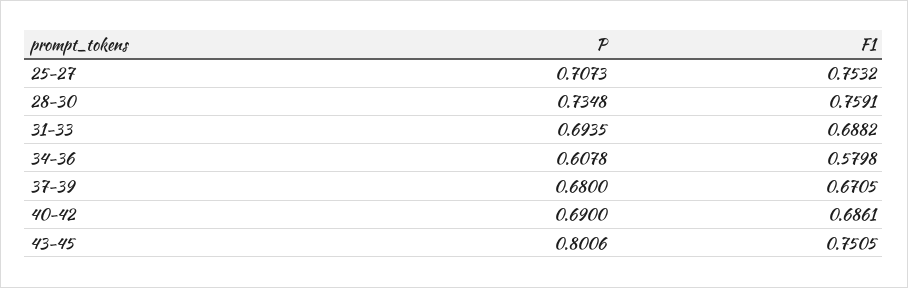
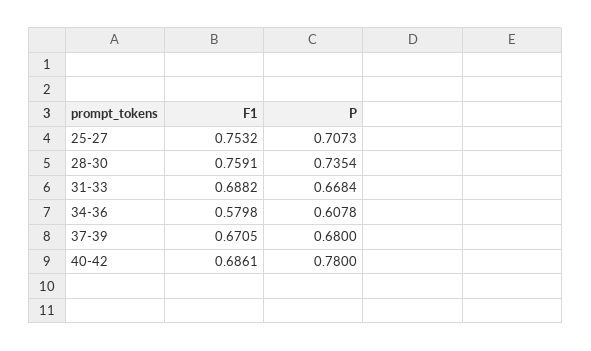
  {
    "P": {
      "25-27": 0.7073,
-     "28-30": 0.7348,
+     "28-30": 0.7354,
-     "31-33": 0.6935,
+     "31-33": 0.6684,
      "34-36": 0.6078,
      "37-39": 0.68,
-     "40-42": 0.69,
+     "40-42": 0.78
-     "43-45": 0.8006
    },
    "F1": {
      "25-27": 0.7532,
      "28-30": 0.7591,
      "31-33": 0.6882,
      "34-36": 0.5798,
      "37-39": 0.6705,
-     "40-42": 0.6861,
+     "40-42": 0.6861
-     "43-45": 0.7505
    }
  }

